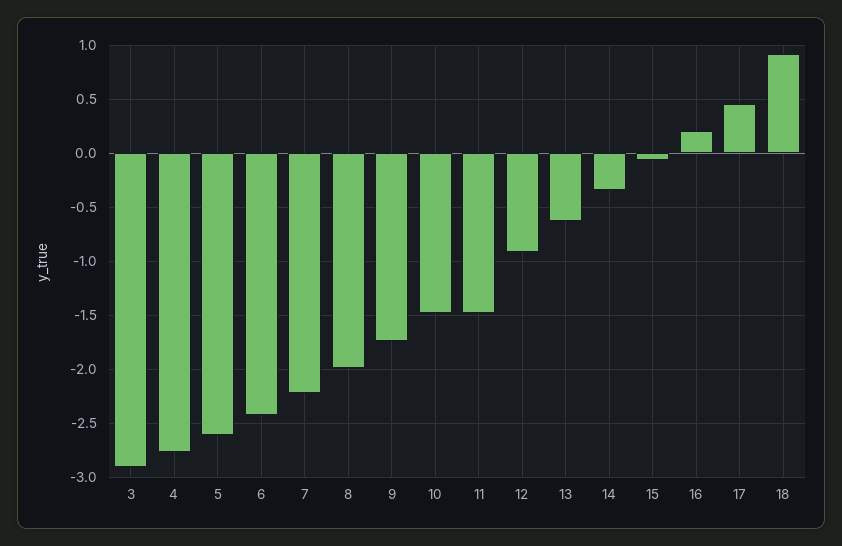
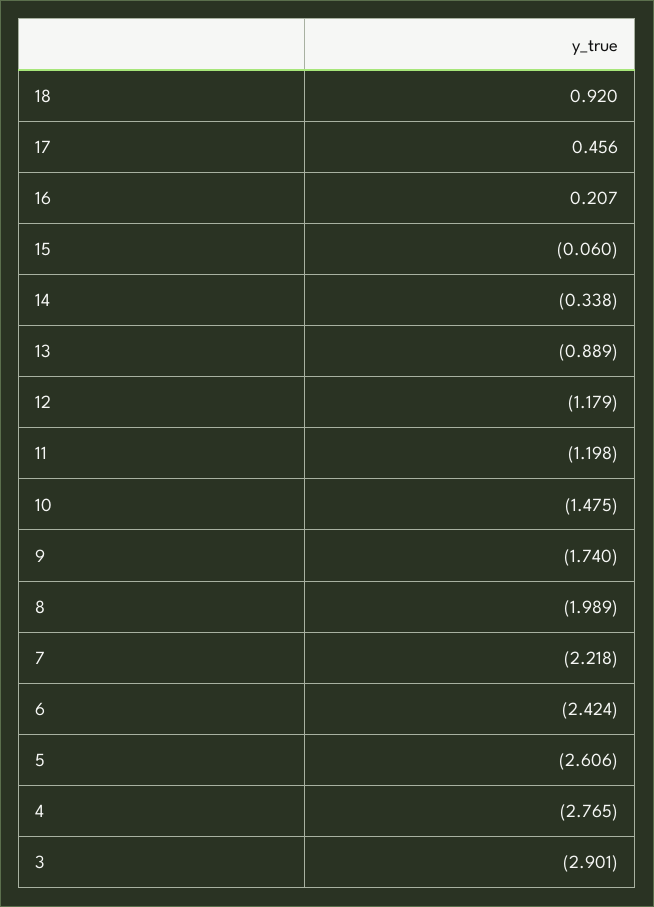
  {
    "3": -2.901,
    "4": -2.765,
    "5": -2.606,
    "6": -2.424,
    "7": -2.218,
    "8": -1.989,
    "9": -1.74,
    "10": -1.475,
-   "11": -1.5,
+   "11": -1.198,
-   "12": -0.9,
+   "12": -1.179,
-   "13": -0.6,
+   "13": -0.889,
    "14": -0.338,
    "15": -0.06,
    "16": 0.207,
    "17": 0.456,
    "18": 0.92
  }

